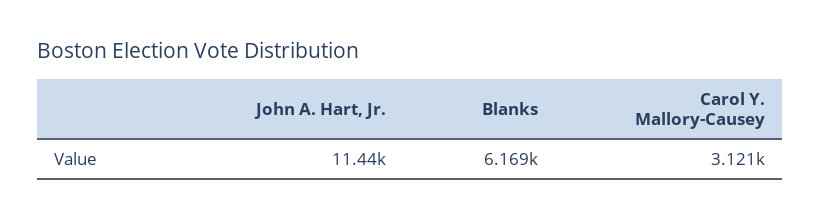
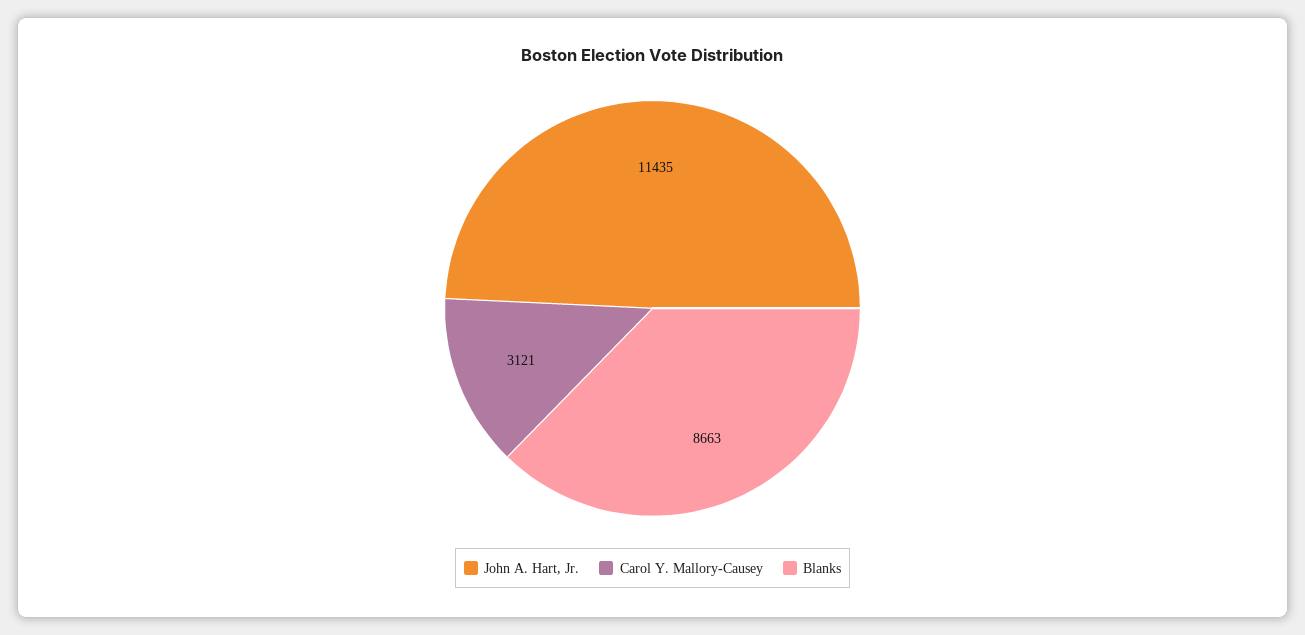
  {
    "John A. Hart, Jr.": 11435,
-   "Blanks": 6169,
+   "Blanks": 8663,
    "Carol Y. Mallory-Causey": 3121
  }

